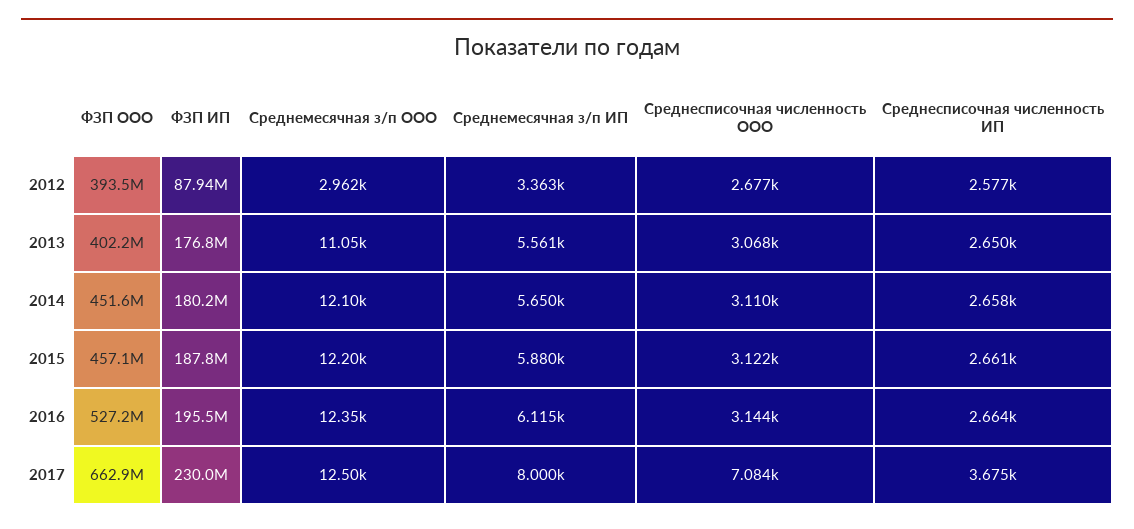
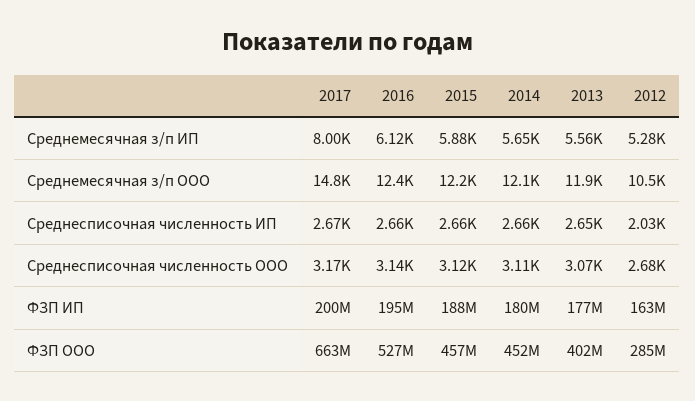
  {
    "ФЗП ООО": {
-     "2012": 393500000,
+     "2012": 285000000,
      "2013": 402200000,
      "2014": 451600000,
      "2015": 457100000,
      "2016": 527200000,
      "2017": 662900000
    },
    "ФЗП ИП": {
-     "2012": 87940000,
+     "2012": 163000000,
      "2013": 176800000,
      "2014": 180200000,
      "2015": 187800000,
      "2016": 195500000,
-     "2017": 230000000
+     "2017": 200000000
    },
    "Среднемесячная з/п ООО": {
-     "2012": 2962,
+     "2012": 10500,
-     "2013": 11050,
+     "2013": 11900,
      "2014": 12100,
      "2015": 12200,
      "2016": 12350,
-     "2017": 12500
+     "2017": 14800
    },
    "Среднемесячная з/п ИП": {
-     "2012": 3363,
+     "2012": 5280,
      "2013": 5561,
      "2014": 5650,
      "2015": 5880,
      "2016": 6115,
      "2017": 8000
    },
    "Среднесписочная численность ООО": {
      "2012": 2677,
      "2013": 3068,
      "2014": 3110,
      "2015": 3122,
      "2016": 3144,
-     "2017": 7084
+     "2017": 3170
    },
    "Среднесписочная численность ИП": {
-     "2012": 2577,
+     "2012": 2030,
      "2013": 2650,
      "2014": 2658,
      "2015": 2661,
      "2016": 2664,
-     "2017": 3675
+     "2017": 2670
    }
  }

